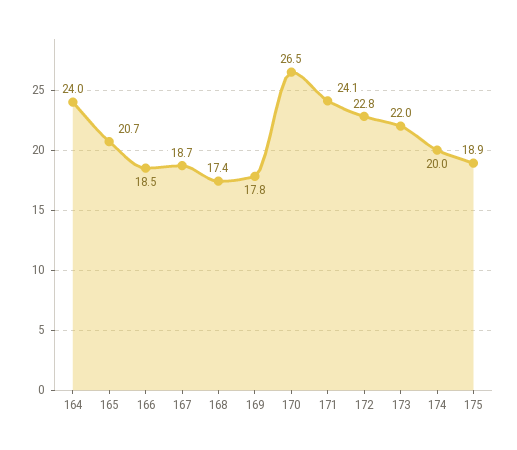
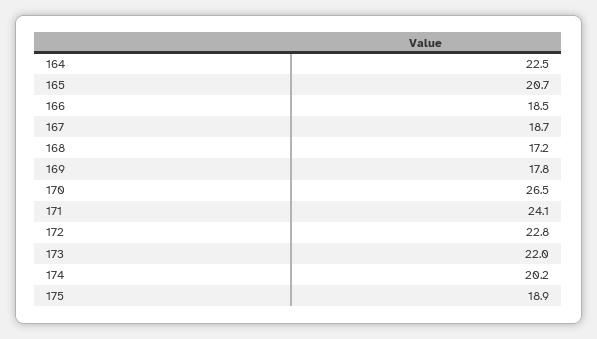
  {
-   "164": 24,
+   "164": 22.5,
    "165": 20.7,
    "166": 18.5,
    "167": 18.7,
-   "168": 17.4,
+   "168": 17.2,
    "169": 17.8,
    "170": 26.5,
    "171": 24.1,
    "172": 22.8,
    "173": 22,
-   "174": 20,
+   "174": 20.2,
    "175": 18.9
  }

